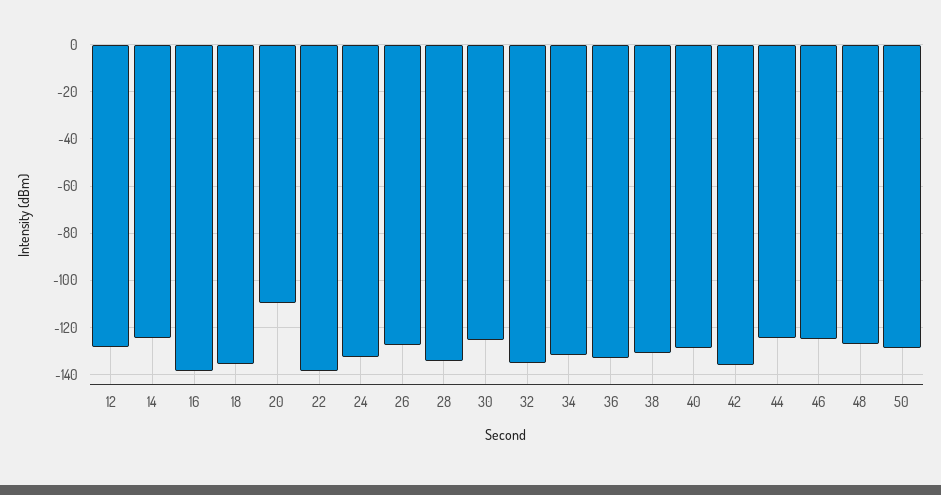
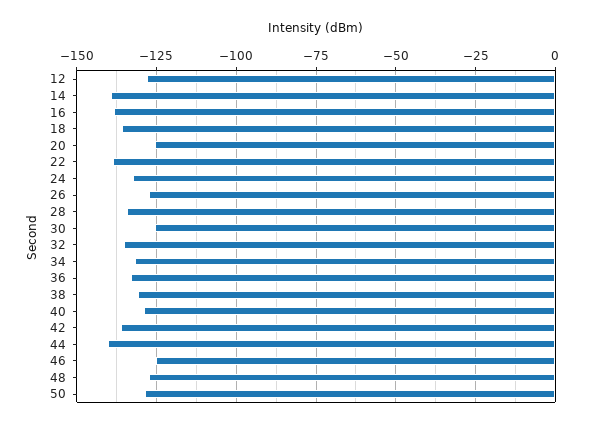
  {
    "12": -127.5,
-   "14": -125,
+   "14": -140,
    "16": -137.5,
    "18": -135,
-   "20": -110,
+   "20": -125,
    "22": -137.5,
    "24": -132.5,
    "26": -127.5,
    "28": -135,
    "30": -125,
    "32": -135,
    "34": -132.5,
    "36": -132.5,
    "38": -130,
    "40": -130,
    "42": -135,
-   "44": -125,
+   "44": -140,
    "46": -125,
    "48": -127.5,
    "50": -127.5
  }

